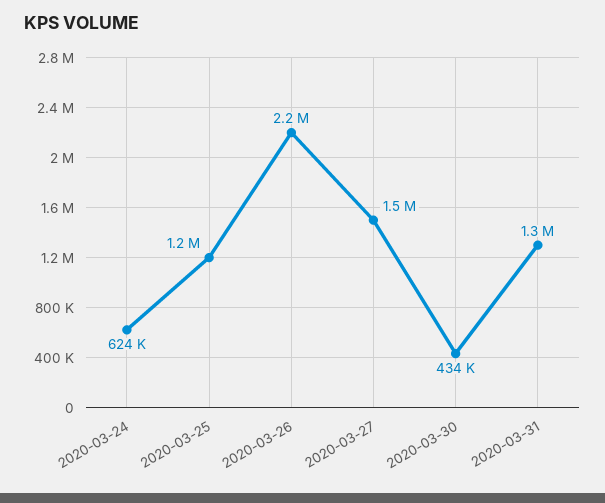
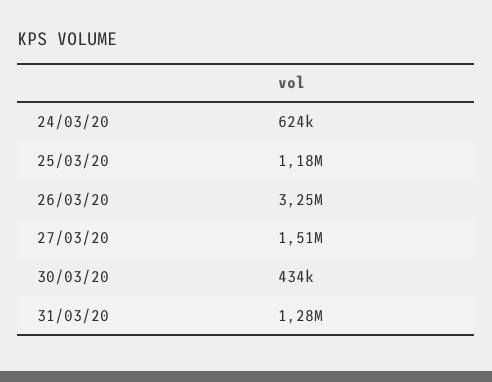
  {
    "2020-03-24": 624000,
    "2020-03-25": 1180000,
-   "2020-03-26": 2200000,
+   "2020-03-26": 3250000,
    "2020-03-27": 1510000,
    "2020-03-30": 434000,
    "2020-03-31": 1280000
  }

